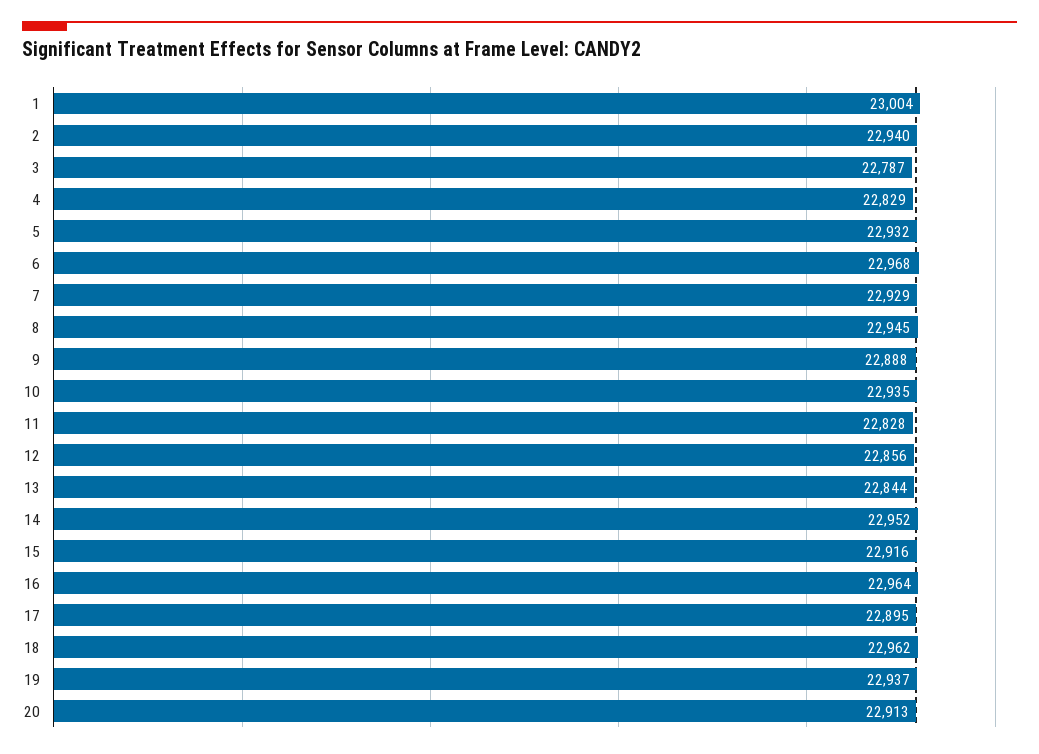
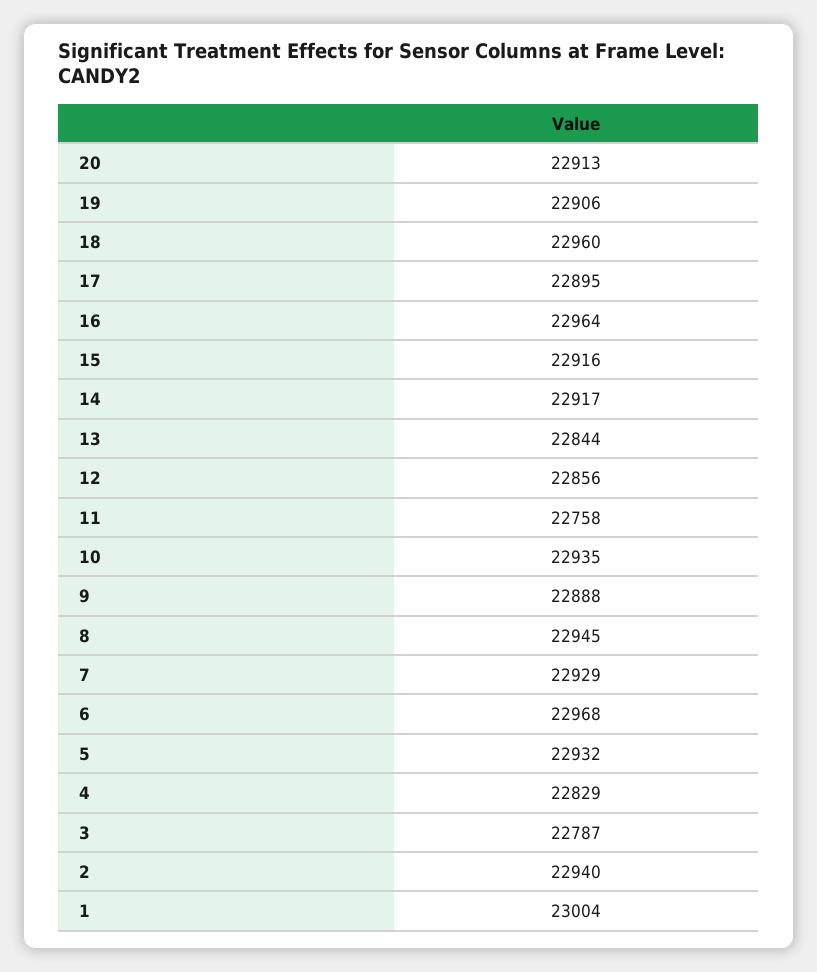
  {
    "1": 23004,
    "2": 22940,
    "3": 22787,
    "4": 22829,
    "5": 22932,
    "6": 22968,
    "7": 22929,
    "8": 22945,
    "9": 22888,
    "10": 22935,
-   "11": 22828,
+   "11": 22758,
    "12": 22856,
    "13": 22844,
-   "14": 22952,
+   "14": 22917,
    "15": 22916,
    "16": 22964,
    "17": 22895,
-   "18": 22962,
+   "18": 22960,
-   "19": 22937,
+   "19": 22906,
    "20": 22913
  }

